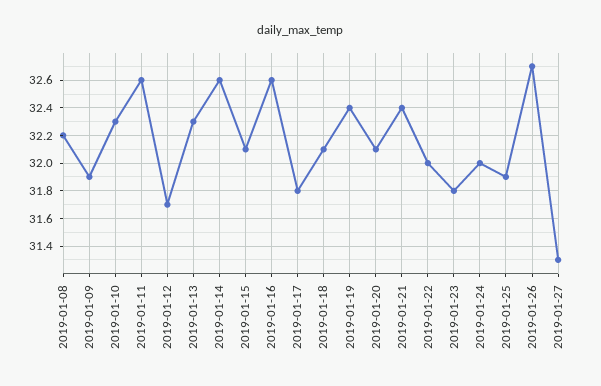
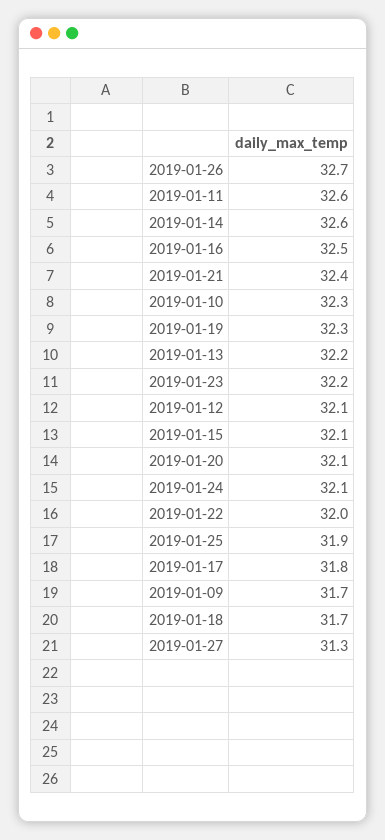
  {
-   "2019-01-08": 32.2,
-   "2019-01-09": 31.9,
+   "2019-01-09": 31.7,
    "2019-01-10": 32.3,
    "2019-01-11": 32.6,
-   "2019-01-12": 31.7,
+   "2019-01-12": 32.1,
-   "2019-01-13": 32.3,
+   "2019-01-13": 32.2,
    "2019-01-14": 32.6,
    "2019-01-15": 32.1,
-   "2019-01-16": 32.6,
+   "2019-01-16": 32.5,
    "2019-01-17": 31.8,
-   "2019-01-18": 32.1,
+   "2019-01-18": 31.7,
-   "2019-01-19": 32.4,
+   "2019-01-19": 32.3,
    "2019-01-20": 32.1,
    "2019-01-21": 32.4,
    "2019-01-22": 32,
-   "2019-01-23": 31.8,
+   "2019-01-23": 32.2,
-   "2019-01-24": 32,
+   "2019-01-24": 32.1,
    "2019-01-25": 31.9,
    "2019-01-26": 32.7,
    "2019-01-27": 31.3
  }

